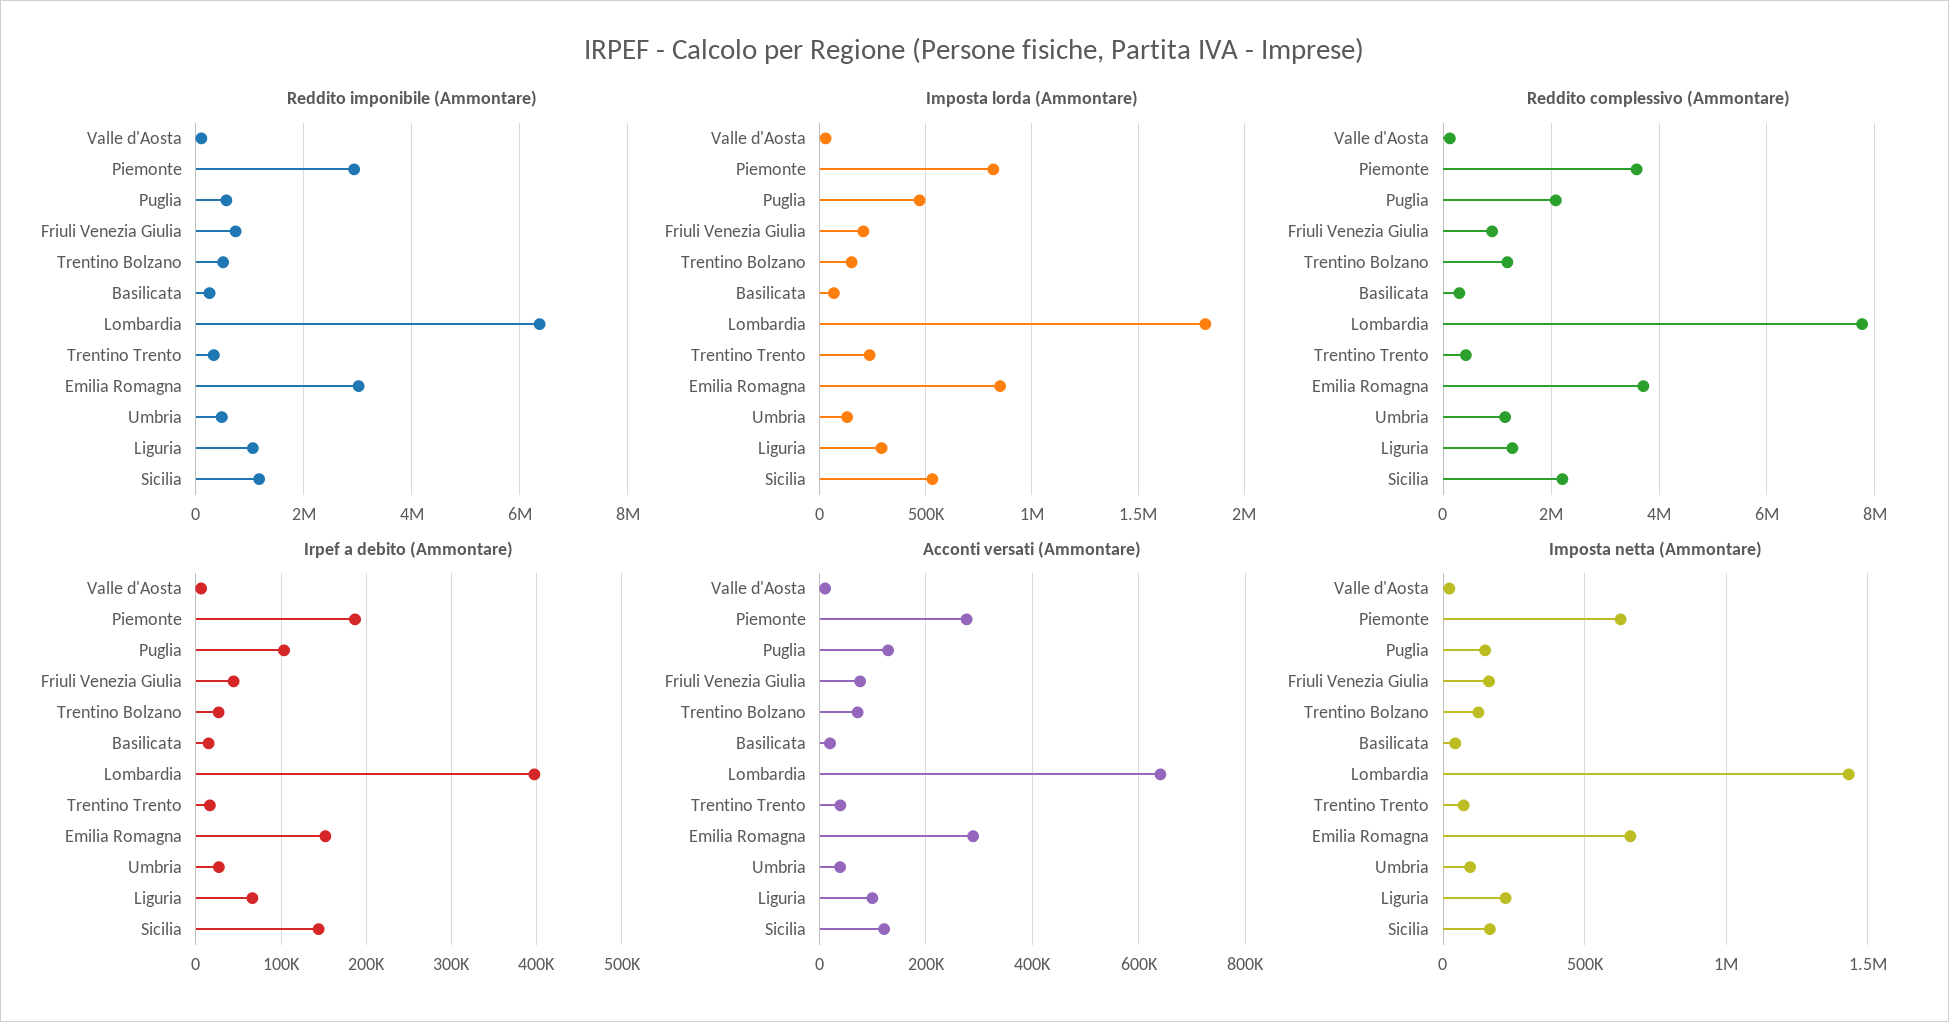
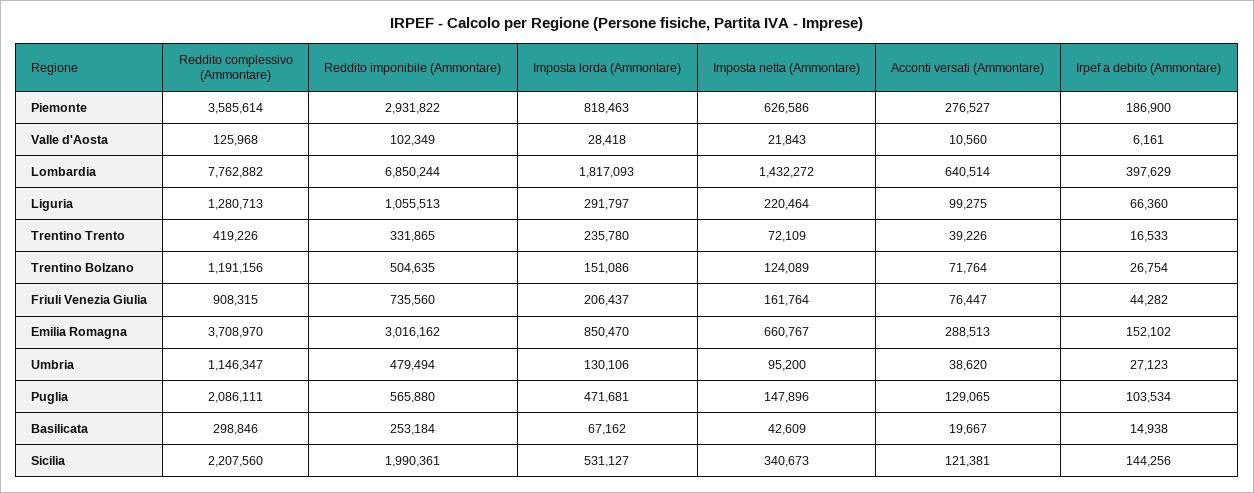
  {
    "Reddito imponibile (Ammontare)": {
      "Valle d'Aosta": 102349,
      "Piemonte": 2931822,
      "Puglia": 565880,
      "Friuli Venezia Giulia": 735560,
      "Trentino Bolzano": 504635,
      "Basilicata": 253184,
-     "Lombardia": 6400000,
+     "Lombardia": 6850244,
      "Trentino Trento": 331865,
      "Emilia Romagna": 3016162,
      "Umbria": 479494,
      "Liguria": 1055513,
-     "Sicilia": 1200000
+     "Sicilia": 1990361
    },
    "Imposta lorda (Ammontare)": {
      "Valle d'Aosta": 28418,
      "Piemonte": 818463,
      "Puglia": 471681,
      "Friuli Venezia Giulia": 206437,
      "Trentino Bolzano": 151086,
      "Basilicata": 67162,
      "Lombardia": 1817093,
      "Trentino Trento": 235780,
      "Emilia Romagna": 850470,
      "Umbria": 130106,
      "Liguria": 291797,
      "Sicilia": 531127
    },
    "Reddito complessivo (Ammontare)": {
      "Valle d'Aosta": 125968,
      "Piemonte": 3585614,
      "Puglia": 2086111,
      "Friuli Venezia Giulia": 908315,
      "Trentino Bolzano": 1191156,
      "Basilicata": 298846,
      "Lombardia": 7762882,
      "Trentino Trento": 419226,
      "Emilia Romagna": 3708970,
      "Umbria": 1146347,
      "Liguria": 1280713,
      "Sicilia": 2207560
    },
    "Irpef a debito (Ammontare)": {
      "Valle d'Aosta": 6161,
      "Piemonte": 186900,
      "Puglia": 103534,
      "Friuli Venezia Giulia": 44282,
      "Trentino Bolzano": 26754,
      "Basilicata": 14938,
      "Lombardia": 397629,
      "Trentino Trento": 16533,
      "Emilia Romagna": 152102,
      "Umbria": 27123,
      "Liguria": 66360,
      "Sicilia": 144256
    },
    "Acconti versati (Ammontare)": {
      "Valle d'Aosta": 10560,
      "Piemonte": 276527,
      "Puglia": 129065,
      "Friuli Venezia Giulia": 76447,
      "Trentino Bolzano": 71764,
      "Basilicata": 19667,
      "Lombardia": 640514,
      "Trentino Trento": 39226,
      "Emilia Romagna": 288513,
      "Umbria": 38620,
      "Liguria": 99275,
      "Sicilia": 121381
    },
    "Imposta netta (Ammontare)": {
      "Valle d'Aosta": 21843,
      "Piemonte": 626586,
      "Puglia": 147896,
      "Friuli Venezia Giulia": 161764,
      "Trentino Bolzano": 124089,
      "Basilicata": 42609,
      "Lombardia": 1432272,
      "Trentino Trento": 72109,
      "Emilia Romagna": 660767,
      "Umbria": 95200,
      "Liguria": 220464,
-     "Sicilia": 150000
+     "Sicilia": 340673
    }
  }

